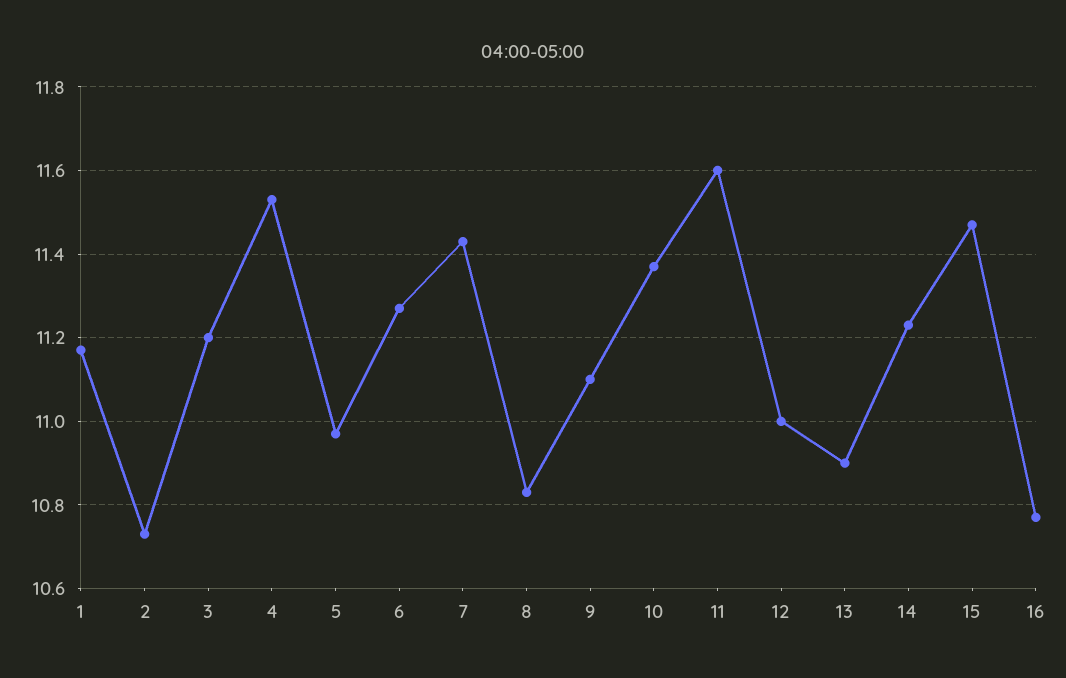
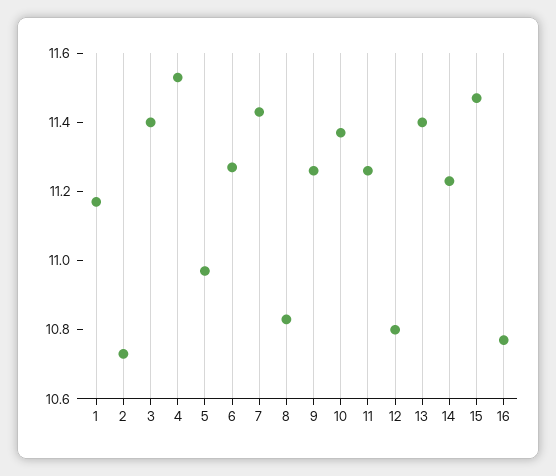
  {
    "1": 11.15,
    "2": 10.75,
-   "3": 11.2,
+   "3": 11.4,
    "4": 11.55,
    "5": 10.95,
    "6": 11.25,
    "7": 11.45,
    "8": 10.85,
-   "9": 11.1,
+   "9": 11.25,
    "10": 11.35,
-   "11": 11.6,
+   "11": 11.25,
-   "12": 11,
+   "12": 10.8,
-   "13": 10.9,
+   "13": 11.4,
    "14": 11.25,
    "15": 11.45,
    "16": 10.75
  }

